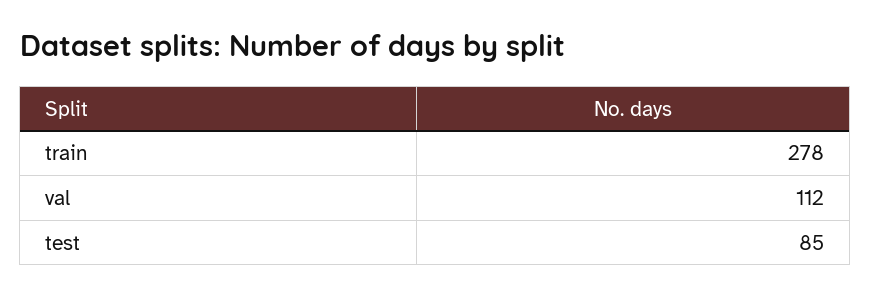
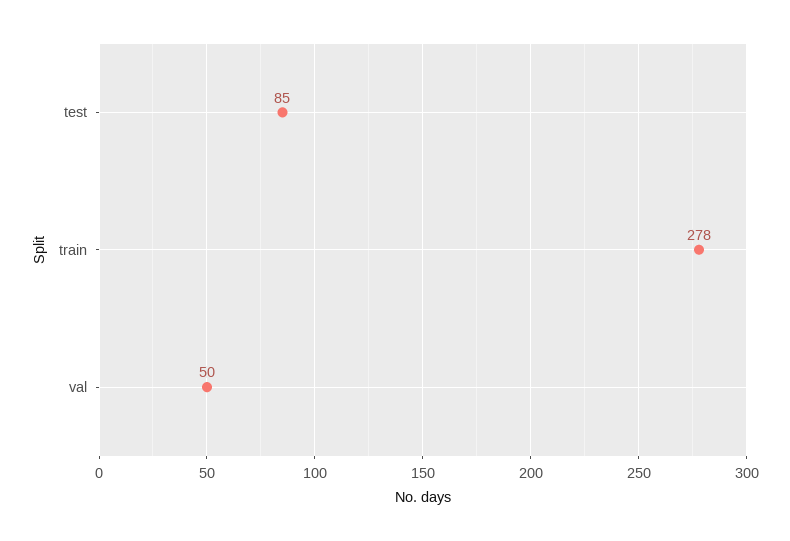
  {
    "train": 278,
-   "val": 112,
+   "val": 50,
    "test": 85
  }

